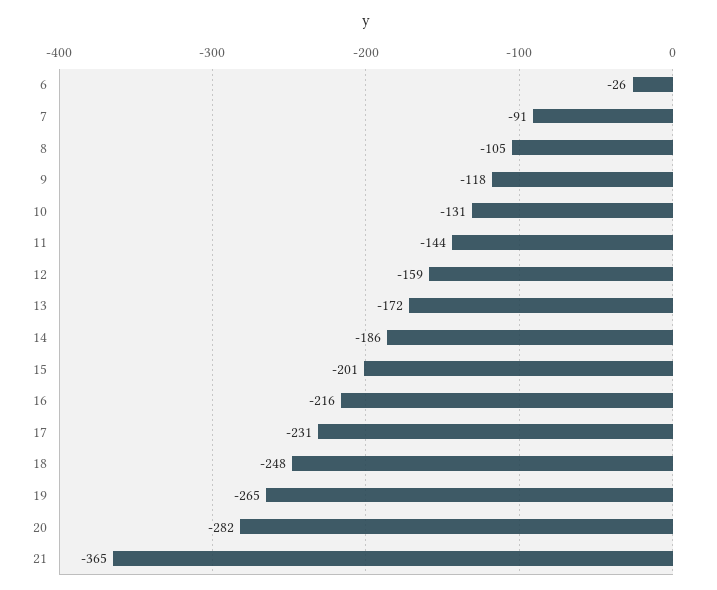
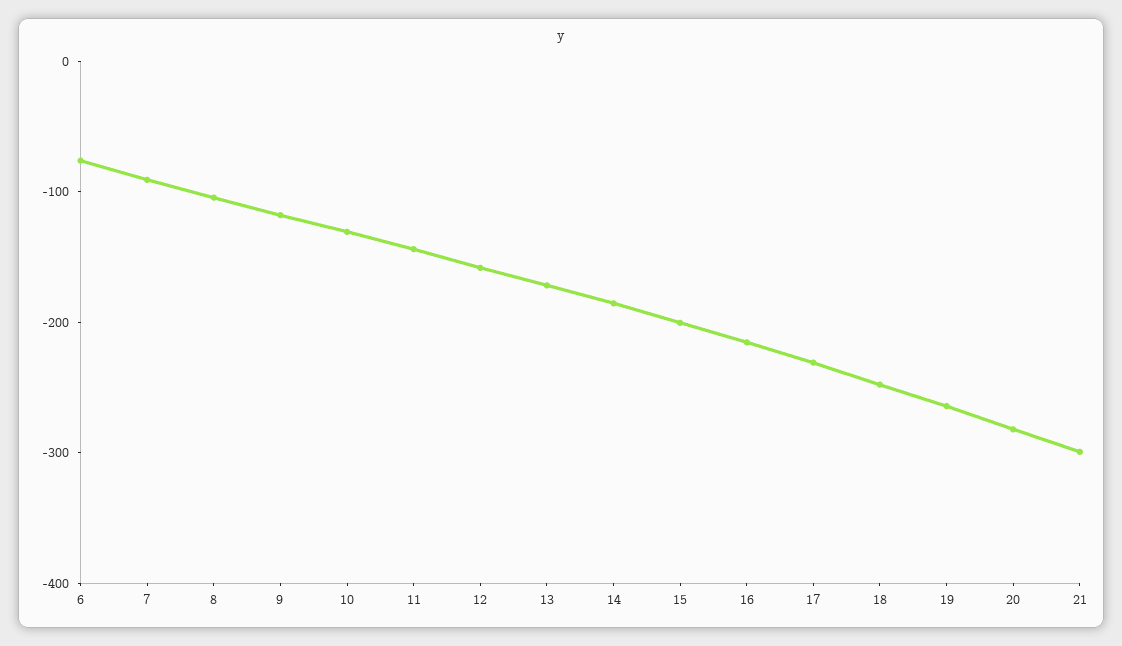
  {
-   "6": -26,
+   "6": -80,
    "7": -91,
    "8": -105,
    "9": -118,
    "10": -131,
    "11": -144,
    "12": -159,
    "13": -172,
    "14": -186,
    "15": -201,
    "16": -216,
    "17": -231,
    "18": -248,
    "19": -265,
    "20": -282,
-   "21": -365
+   "21": -300
  }

